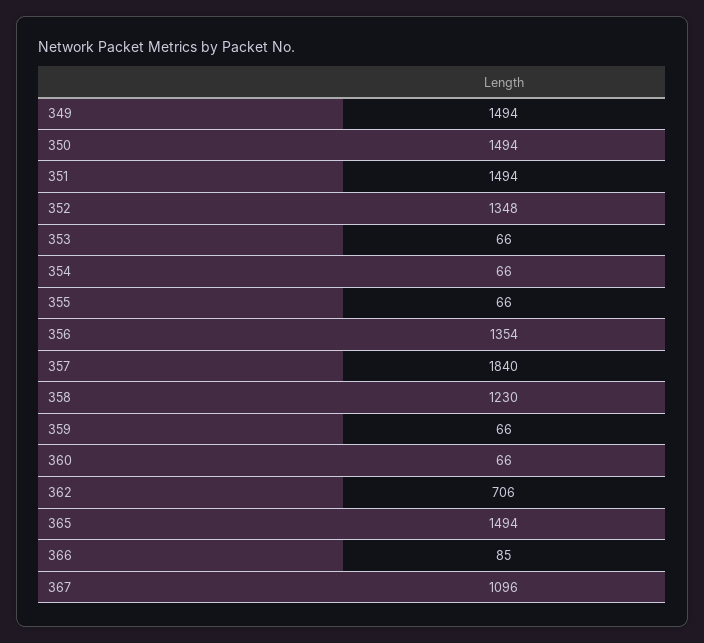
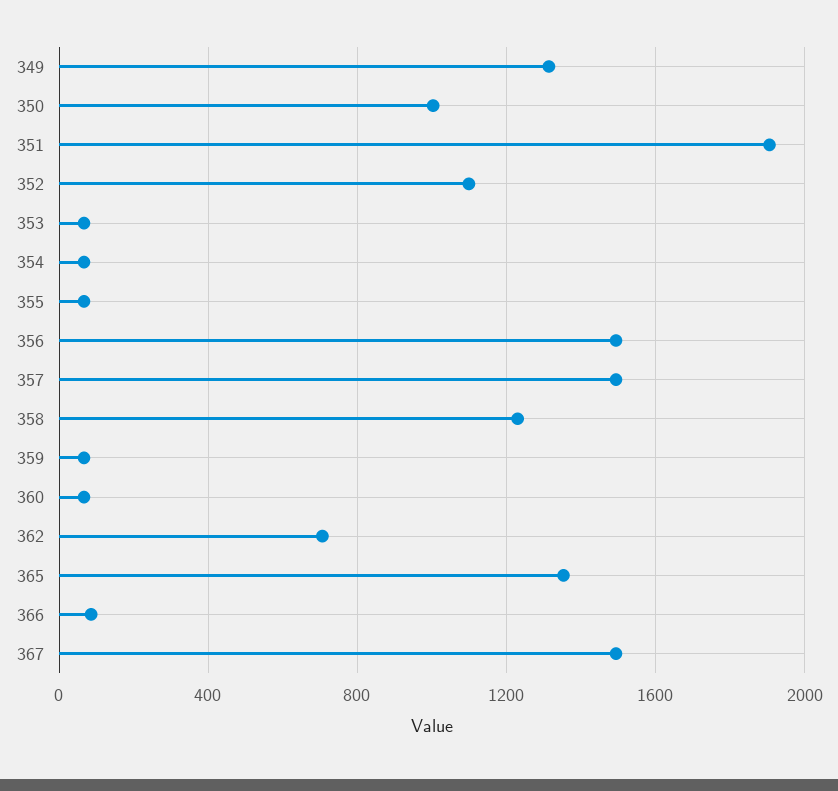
  {
-   "349": 1494,
+   "349": 1300,
-   "350": 1494,
+   "350": 1000,
-   "351": 1494,
+   "351": 1900,
-   "352": 1348,
+   "352": 1100,
    "353": 66,
    "354": 66,
    "355": 66,
-   "356": 1354,
+   "356": 1500,
-   "357": 1840,
+   "357": 1500,
    "358": 1230,
    "359": 66,
    "360": 66,
    "362": 706,
-   "365": 1494,
+   "365": 1350,
    "366": 85,
-   "367": 1096
+   "367": 1500
  }

